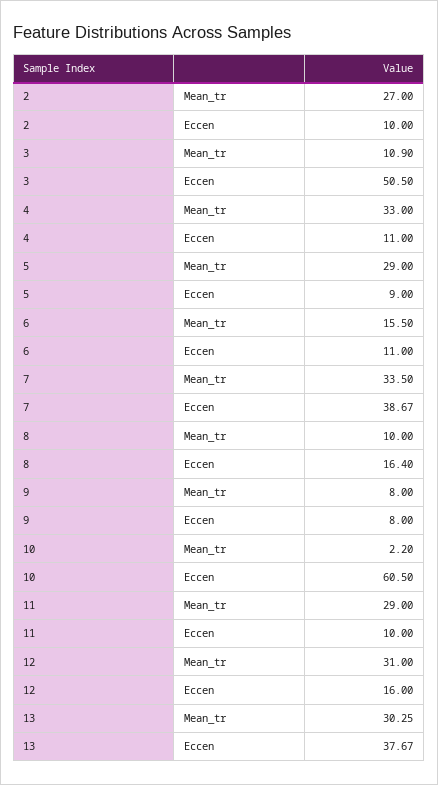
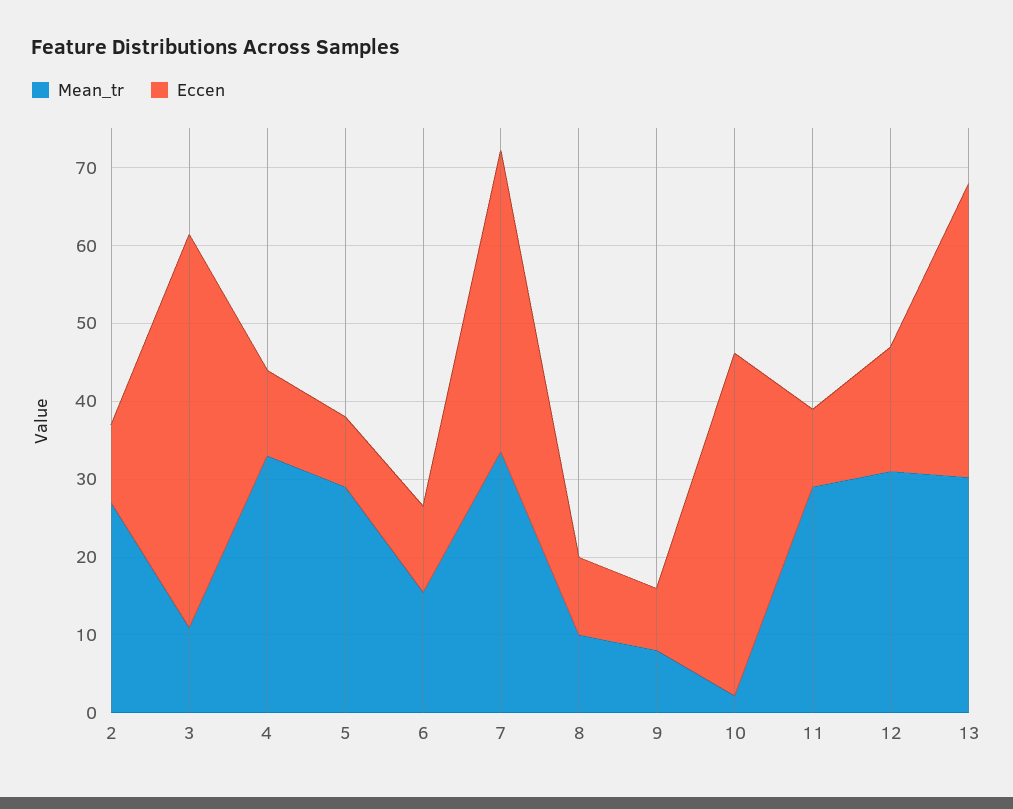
  {
    "Mean_tr": {
      "2": 27,
      "3": 10.9,
      "4": 33,
      "5": 29,
      "6": 15.5,
      "7": 33.5,
      "8": 10,
      "9": 8,
      "10": 2.2,
      "11": 29,
      "12": 31,
      "13": 30.25
    },
    "Eccen": {
      "2": 10,
      "3": 50.5,
      "4": 11,
      "5": 9,
      "6": 11,
      "7": 38.67,
-     "8": 16.4,
+     "8": 10,
      "9": 8,
-     "10": 60.5,
+     "10": 44,
      "11": 10,
      "12": 16,
      "13": 37.67
    }
  }

